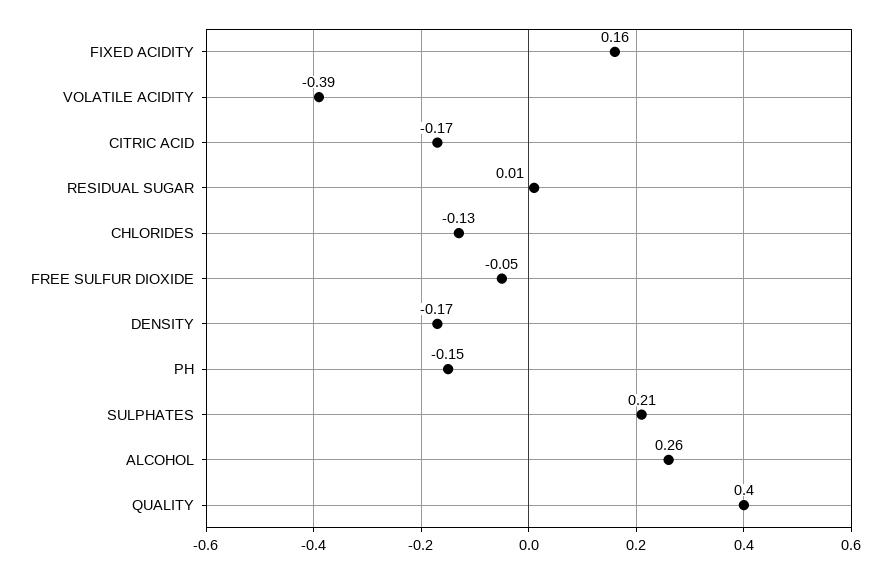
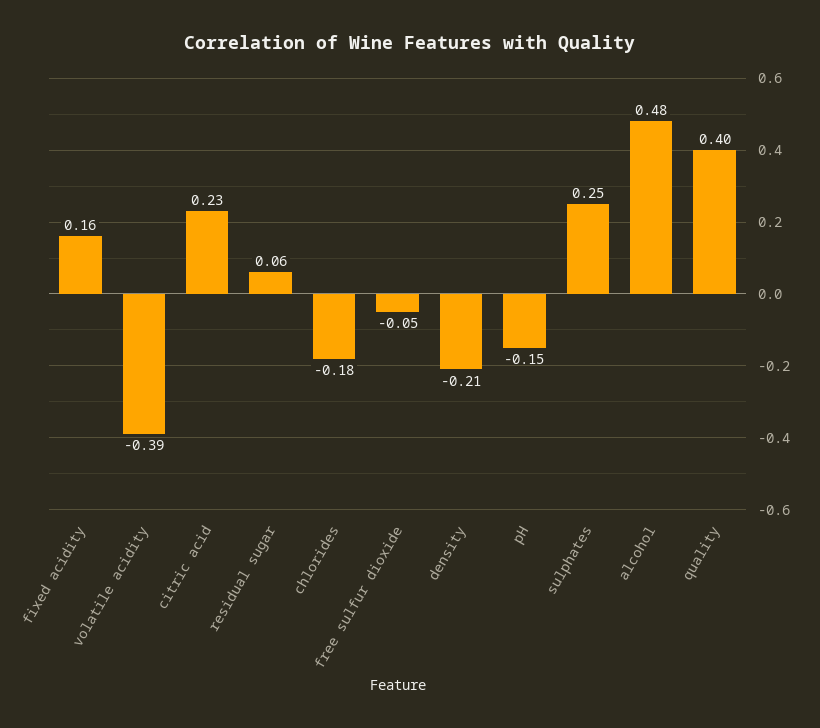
  {
    "FIXED ACIDITY": 0.16,
    "VOLATILE ACIDITY": -0.39,
-   "CITRIC ACID": -0.17,
+   "CITRIC ACID": 0.23,
-   "RESIDUAL SUGAR": 0.01,
+   "RESIDUAL SUGAR": 0.06,
-   "CHLORIDES": -0.13,
+   "CHLORIDES": -0.18,
    "FREE SULFUR DIOXIDE": -0.05,
-   "DENSITY": -0.17,
+   "DENSITY": -0.21,
    "PH": -0.15,
-   "SULPHATES": 0.21,
+   "SULPHATES": 0.25,
-   "ALCOHOL": 0.26,
+   "ALCOHOL": 0.48,
    "QUALITY": 0.4
  }

